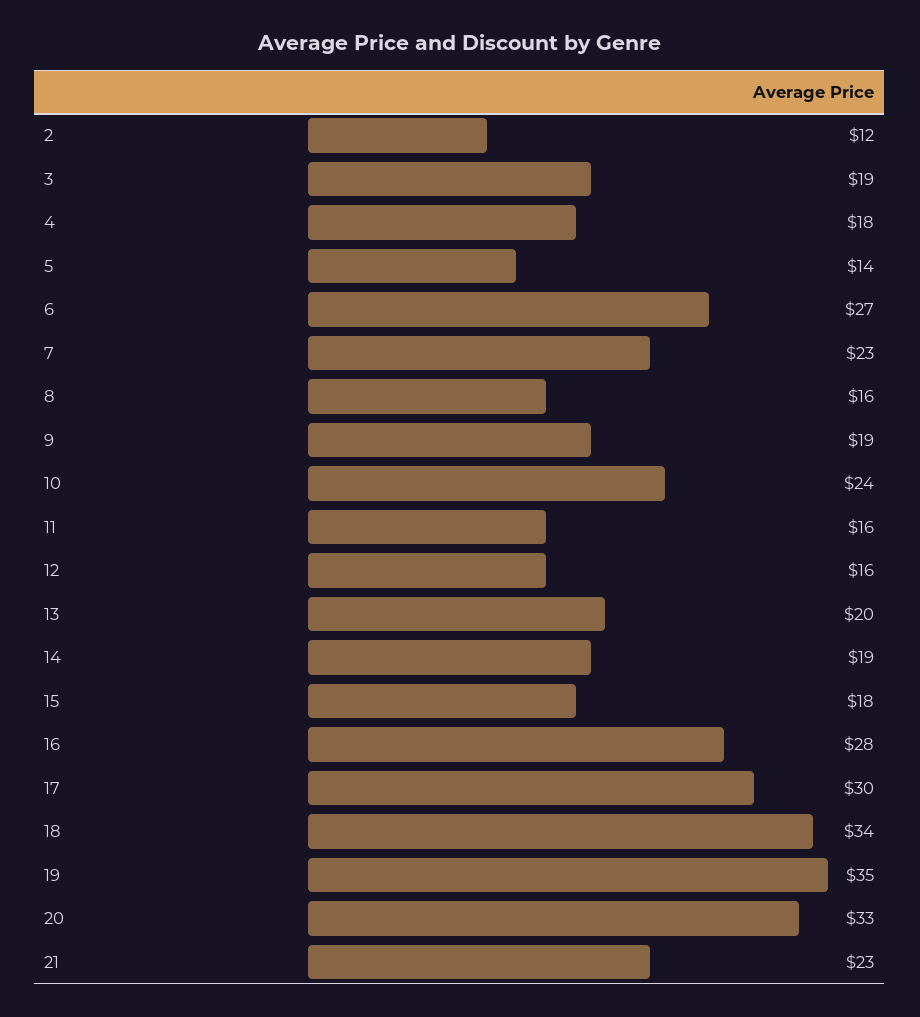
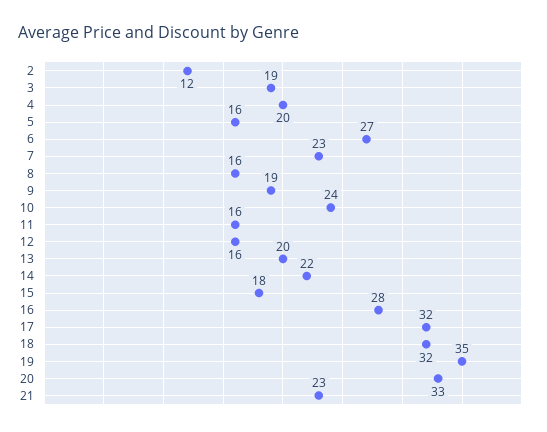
  {
    "2": 12,
    "3": 19,
-   "4": 18,
+   "4": 20,
-   "5": 14,
+   "5": 16,
    "6": 27,
    "7": 23,
    "8": 16,
    "9": 19,
    "10": 24,
    "11": 16,
    "12": 16,
    "13": 20,
-   "14": 19,
+   "14": 22,
    "15": 18,
    "16": 28,
-   "17": 30,
+   "17": 32,
-   "18": 34,
+   "18": 32,
    "19": 35,
    "20": 33,
    "21": 23
  }

